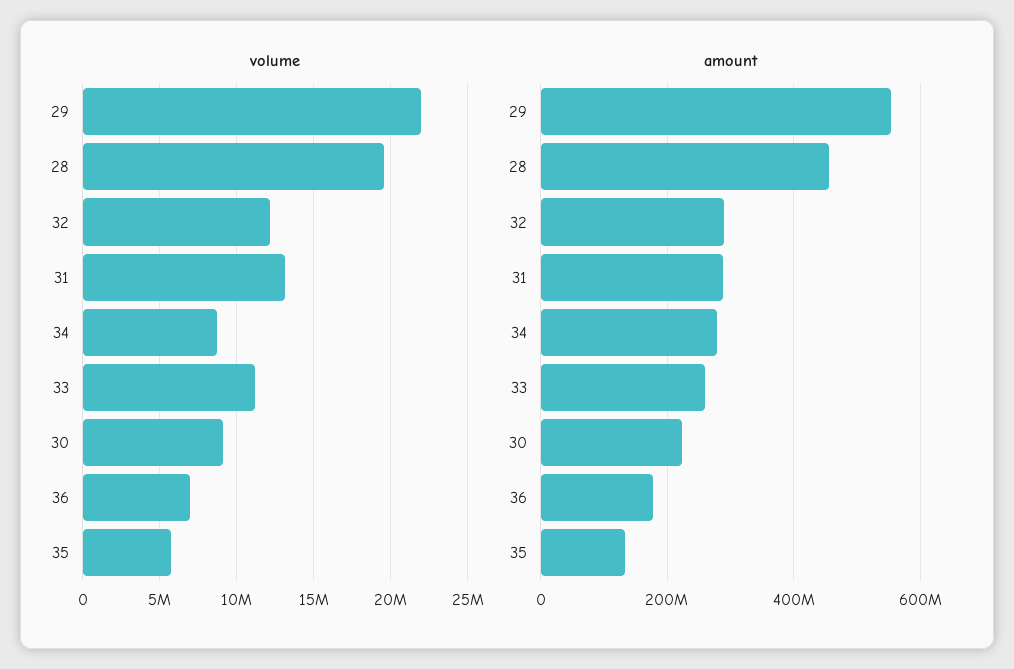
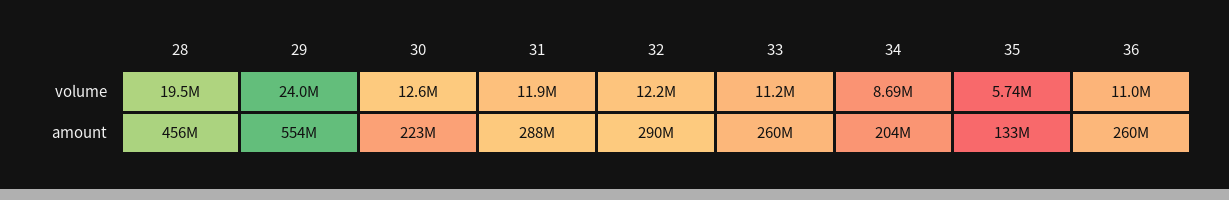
  {
    "volume": {
-     "29": 22000000,
+     "29": 24000000,
      "28": 19500000,
      "32": 12200000,
-     "31": 13000000,
+     "31": 11900000,
      "34": 8690000,
      "33": 11200000,
-     "30": 9000000,
+     "30": 12600000,
-     "36": 7000000,
+     "36": 11000000,
      "35": 5740000
    },
    "amount": {
      "29": 554000000,
      "28": 456000000,
      "32": 290000000,
      "31": 288000000,
-     "34": 280000000,
+     "34": 204000000,
      "33": 260000000,
      "30": 223000000,
-     "36": 180000000,
+     "36": 260000000,
      "35": 133000000
    }
  }

